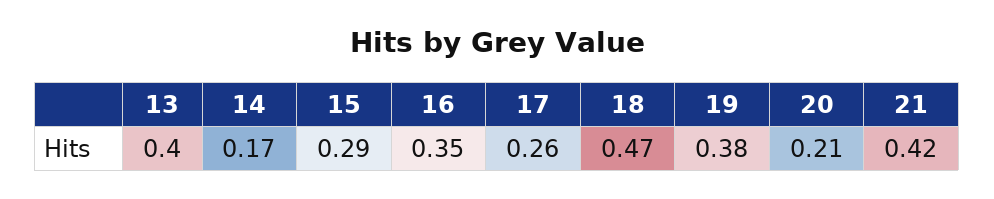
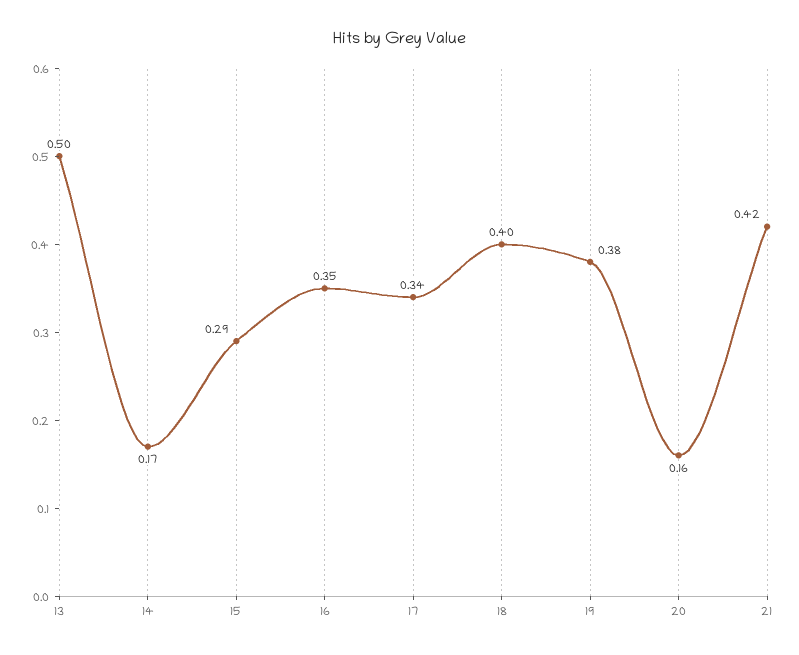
  {
-   "13": 0.4,
+   "13": 0.5,
    "14": 0.17,
    "15": 0.29,
    "16": 0.35,
-   "17": 0.26,
+   "17": 0.34,
-   "18": 0.47,
+   "18": 0.4,
    "19": 0.38,
-   "20": 0.21,
+   "20": 0.16,
    "21": 0.42
  }

